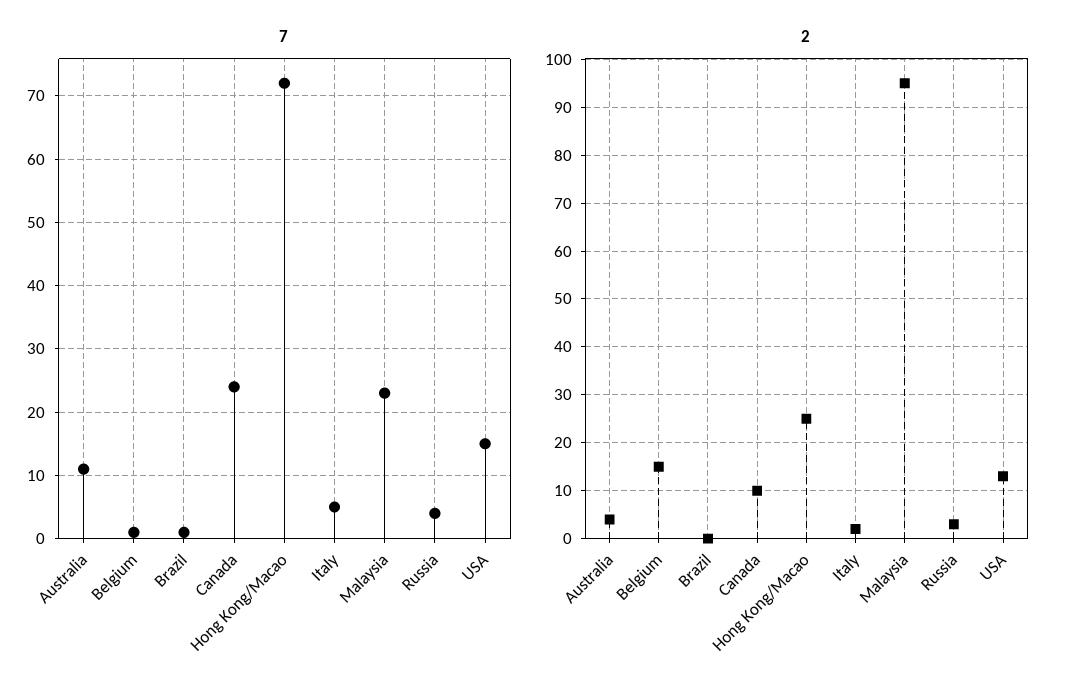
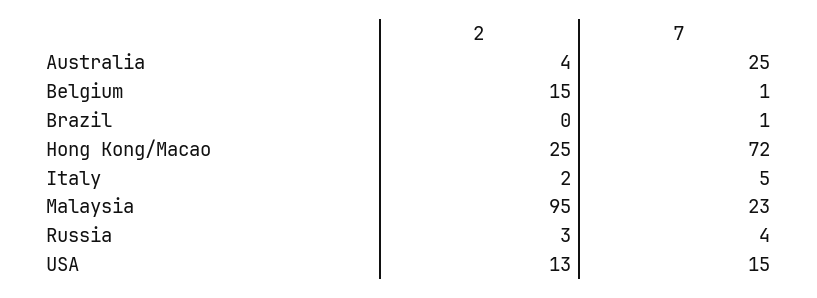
  {
    "7": {
-     "Australia": 11,
+     "Australia": 25,
      "Belgium": 1,
      "Brazil": 1,
-     "Canada": 24,
      "Hong Kong/Macao": 72,
      "Italy": 5,
      "Malaysia": 23,
      "Russia": 4,
      "USA": 15
    },
    "2": {
      "Australia": 4,
      "Belgium": 15,
      "Brazil": 0,
-     "Canada": 10,
      "Hong Kong/Macao": 25,
      "Italy": 2,
      "Malaysia": 95,
      "Russia": 3,
      "USA": 13
    }
  }

